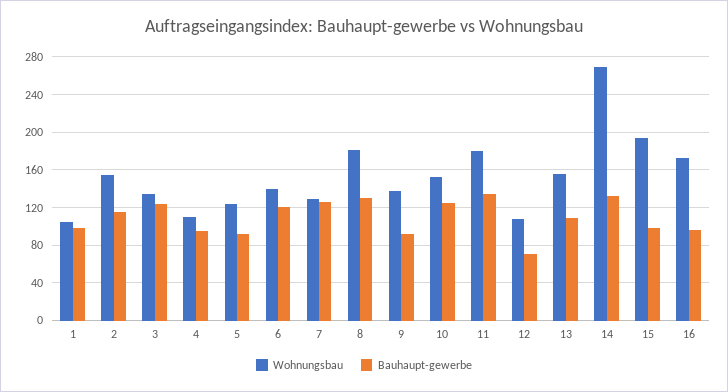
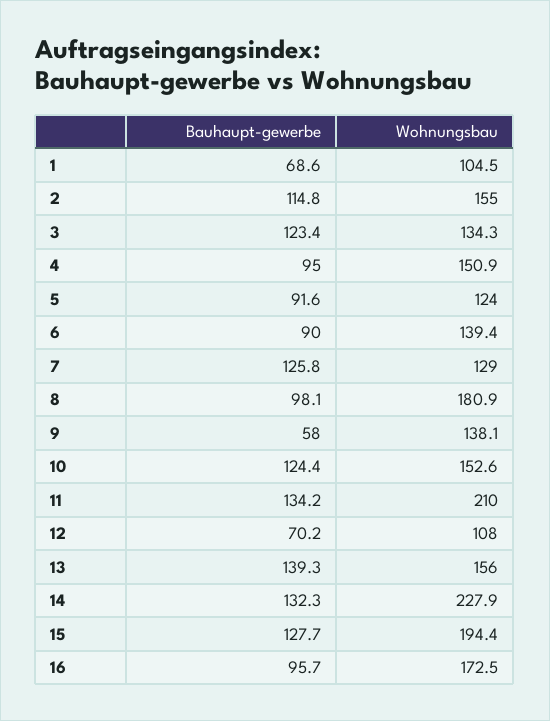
  {
    "Wohnungsbau": {
      "1": 104.5,
      "2": 155,
      "3": 134.3,
-     "4": 110,
+     "4": 150.9,
      "5": 124,
      "6": 139.4,
      "7": 129,
      "8": 180.9,
      "9": 138.1,
      "10": 152.6,
-     "11": 180,
+     "11": 210,
      "12": 108,
      "13": 156,
-     "14": 270,
+     "14": 227.9,
      "15": 194.4,
      "16": 172.5
    },
    "Bauhaupt-gewerbe": {
-     "1": 100,
+     "1": 68.6,
      "2": 114.8,
      "3": 123.4,
      "4": 95,
      "5": 91.6,
-     "6": 120,
+     "6": 90,
      "7": 125.8,
-     "8": 130,
+     "8": 98.1,
-     "9": 90,
+     "9": 58,
      "10": 124.4,
      "11": 134.2,
      "12": 70.2,
-     "13": 110,
+     "13": 139.3,
      "14": 132.3,
-     "15": 100,
+     "15": 127.7,
      "16": 95.7
    }
  }

